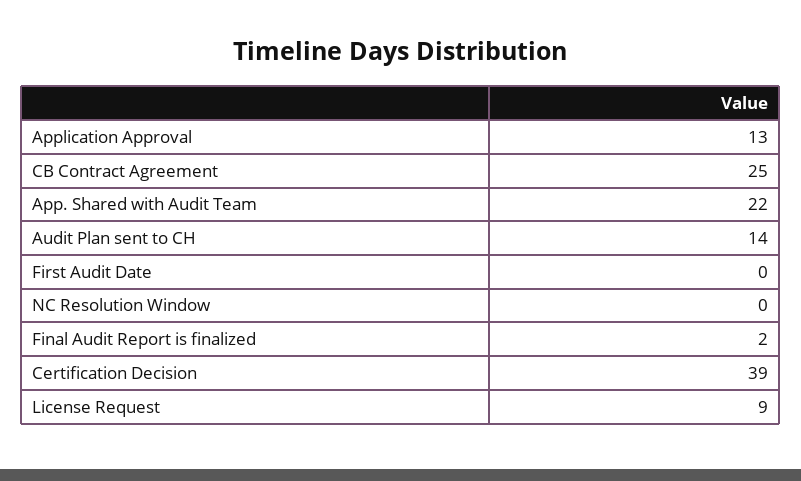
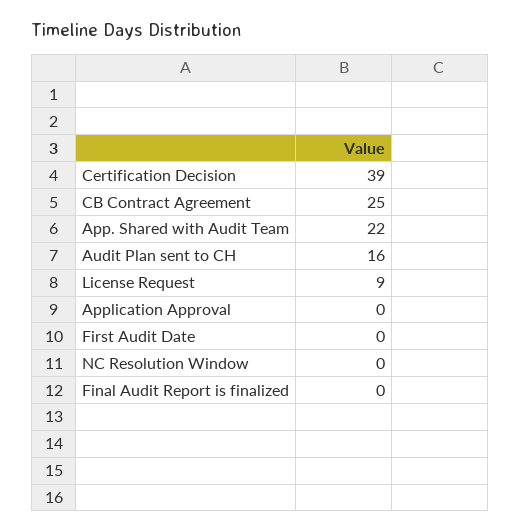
  {
-   "Application Approval": 13,
+   "Application Approval": 0,
    "CB Contract Agreement": 25,
    "App. Shared with Audit Team": 22,
-   "Audit Plan sent to CH": 14,
+   "Audit Plan sent to CH": 16,
    "First Audit Date": 0,
    "NC Resolution Window": 0,
-   "Final Audit Report is finalized": 2,
+   "Final Audit Report is finalized": 0,
    "Certification Decision": 39,
    "License Request": 9
  }

